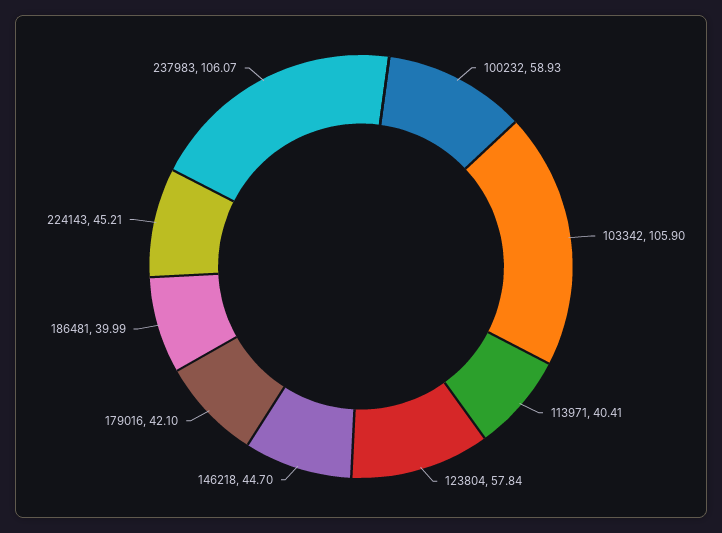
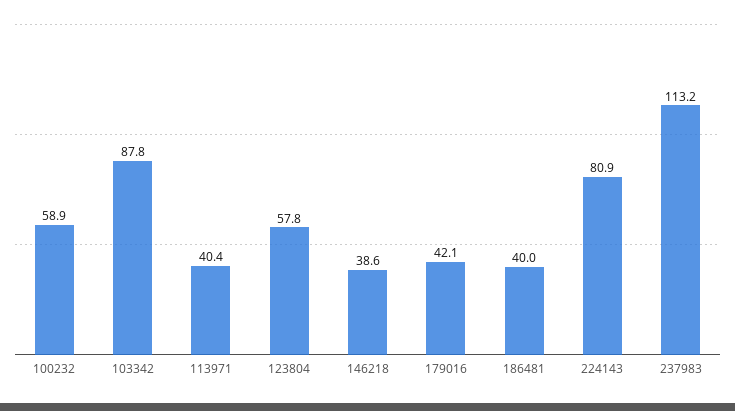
  {
    "100232": 58.93,
-   "103342": 105.9,
+   "103342": 87.8,
    "113971": 40.41,
    "123804": 57.84,
-   "146218": 44.7,
+   "146218": 38.6,
    "179016": 42.1,
    "186481": 39.99,
-   "224143": 45.21,
+   "224143": 80.9,
-   "237983": 106.07
+   "237983": 113.2
  }

